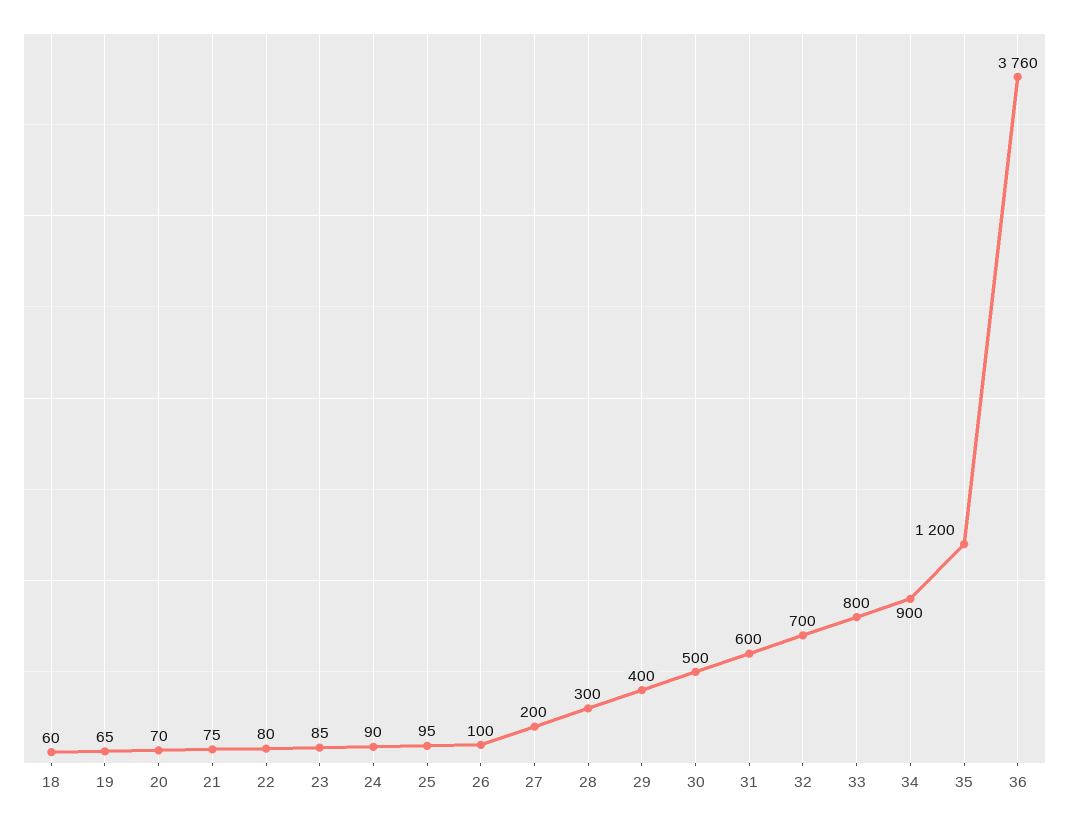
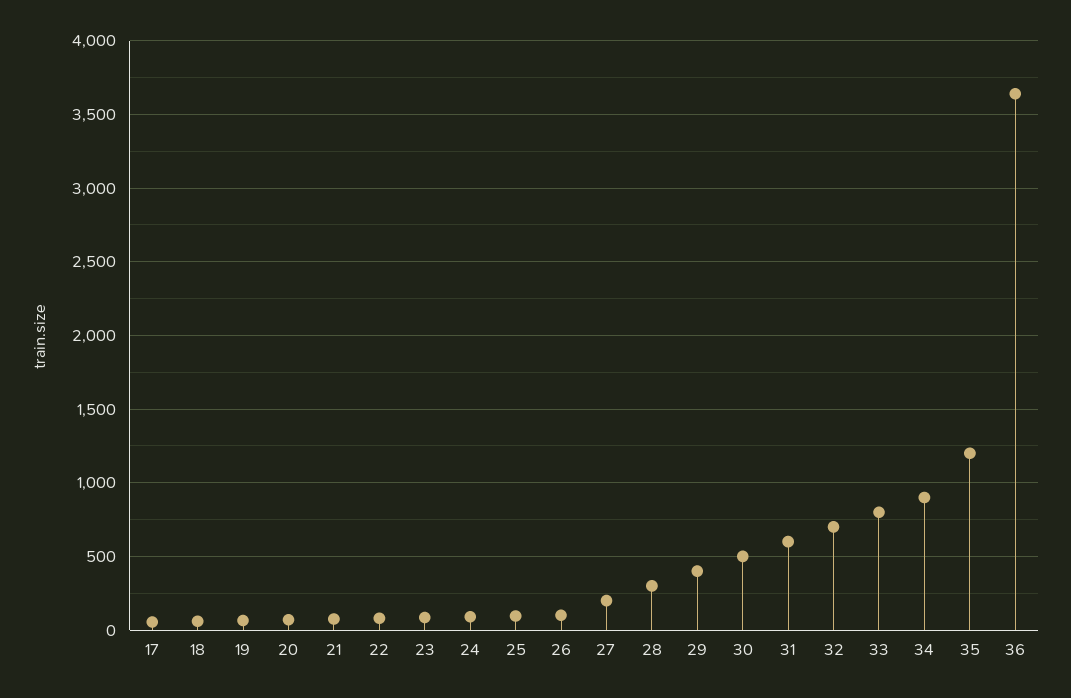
  {
    "18": 60,
    "19": 65,
    "20": 70,
    "21": 75,
    "22": 80,
    "23": 85,
    "24": 90,
    "25": 95,
    "26": 100,
    "27": 200,
    "28": 300,
    "29": 400,
    "30": 500,
    "31": 600,
    "32": 700,
    "33": 800,
    "34": 900,
    "35": 1200,
-   "36": 3760
+   "36": 3650,
+   "17": 50
  }

